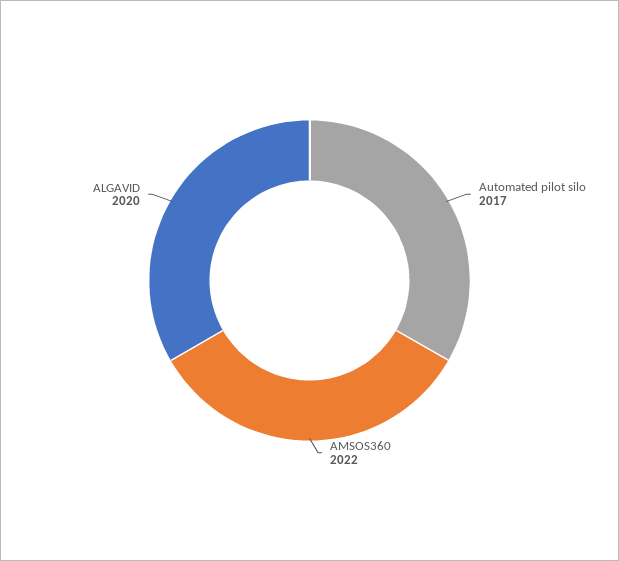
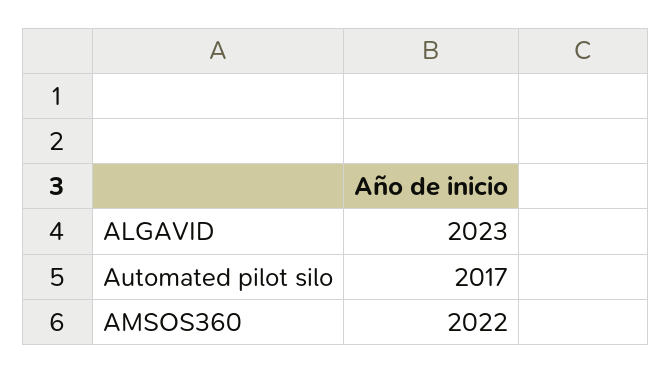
  {
    "Automated pilot silo": 2017,
    "AMSOS360": 2022,
-   "ALGAVID": 2020
+   "ALGAVID": 2023
  }

